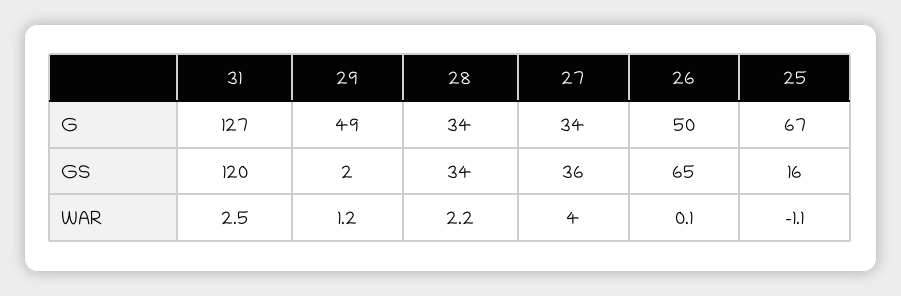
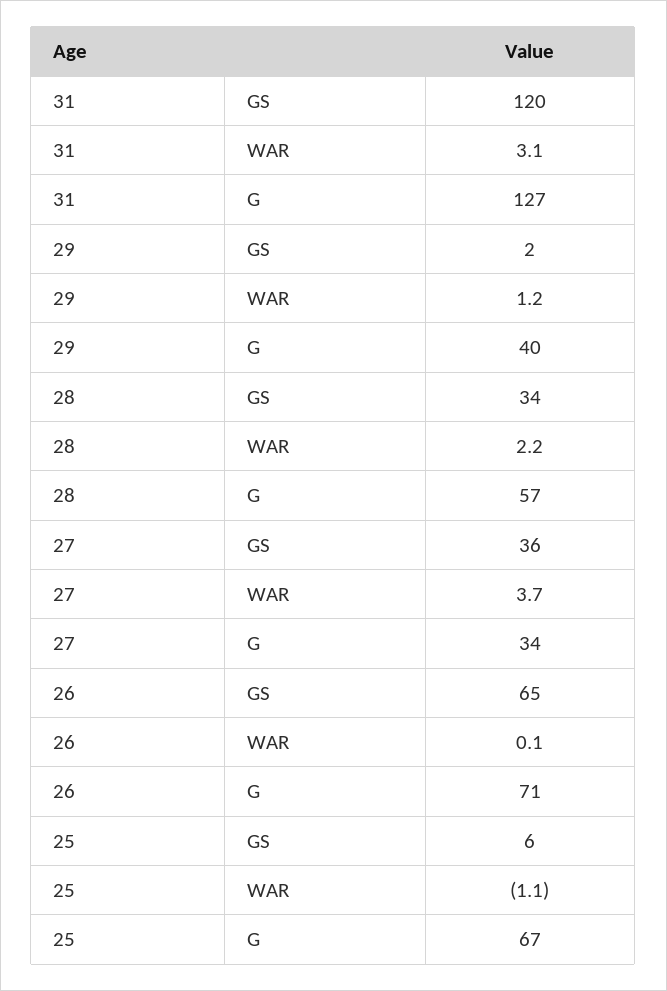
  {
    "31": {
      "G": 127,
      "GS": 120,
-     "WAR": 2.5
+     "WAR": 3.1
    },
    "29": {
-     "G": 49,
+     "G": 40,
      "GS": 2,
      "WAR": 1.2
    },
    "28": {
-     "G": 34,
+     "G": 57,
      "GS": 34,
      "WAR": 2.2
    },
    "27": {
      "G": 34,
      "GS": 36,
-     "WAR": 4
+     "WAR": 3.7
    },
    "26": {
-     "G": 50,
+     "G": 71,
      "GS": 65,
      "WAR": 0.1
    },
    "25": {
      "G": 67,
-     "GS": 16,
+     "GS": 6,
      "WAR": -1.1
    }
  }

